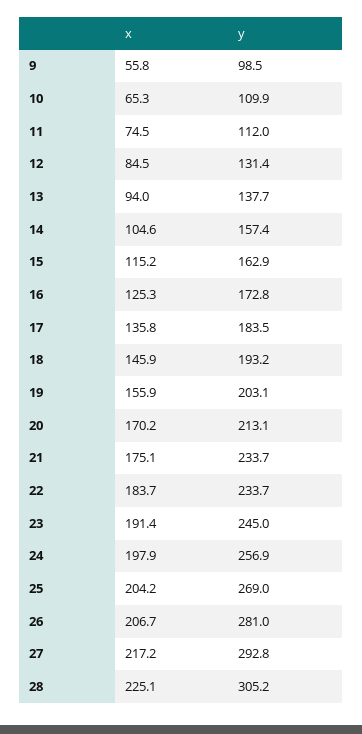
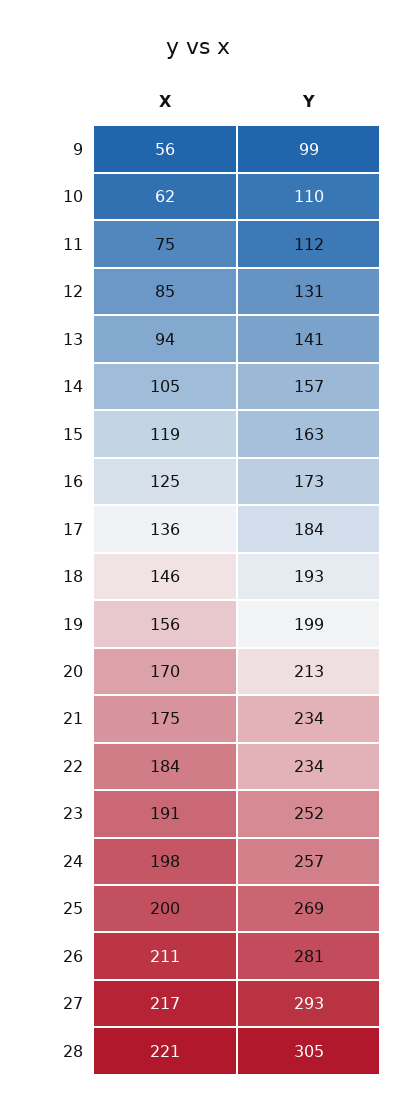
  {
    "x": {
      "9": 55.8,
-     "10": 65.3,
+     "10": 62,
      "11": 74.5,
      "12": 84.5,
      "13": 94,
      "14": 104.6,
-     "15": 115.2,
+     "15": 119,
      "16": 125.3,
      "17": 135.8,
      "18": 145.9,
      "19": 155.9,
      "20": 170.2,
      "21": 175.1,
      "22": 183.7,
      "23": 191.4,
      "24": 197.9,
-     "25": 204.2,
+     "25": 200,
-     "26": 206.7,
+     "26": 211,
      "27": 217.2,
-     "28": 225.1
+     "28": 221
    },
    "y": {
      "9": 98.5,
      "10": 109.9,
      "11": 112,
      "12": 131.4,
-     "13": 137.7,
+     "13": 141,
      "14": 157.4,
      "15": 162.9,
      "16": 172.8,
      "17": 183.5,
      "18": 193.2,
-     "19": 203.1,
+     "19": 199,
      "20": 213.1,
      "21": 233.7,
      "22": 233.7,
-     "23": 245,
+     "23": 252,
      "24": 256.9,
      "25": 269,
      "26": 281,
      "27": 292.8,
      "28": 305.2
    }
  }

